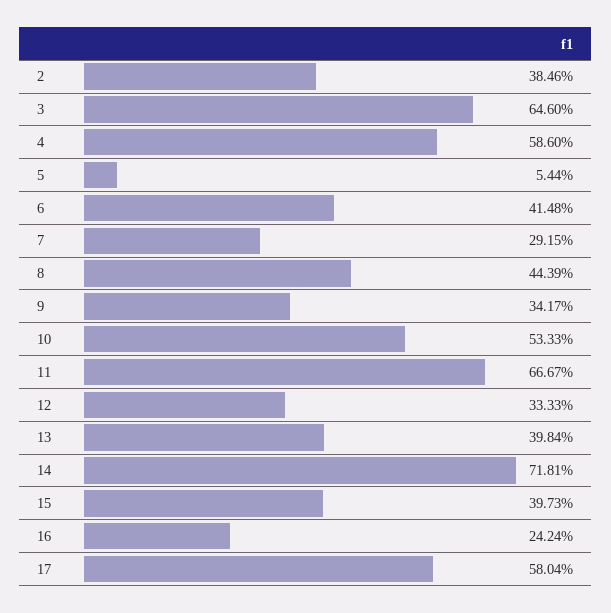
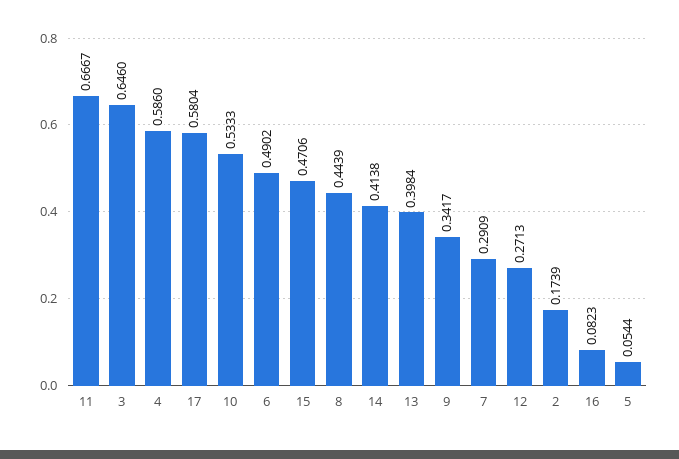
  {
-   "2": 0.3846,
+   "2": 0.1739,
    "3": 0.646,
    "4": 0.586,
    "5": 0.0544,
-   "6": 0.4148,
+   "6": 0.4902,
-   "7": 0.2915,
+   "7": 0.2909,
    "8": 0.4439,
    "9": 0.3417,
    "10": 0.5333,
    "11": 0.6667,
-   "12": 0.3333,
+   "12": 0.2713,
    "13": 0.3984,
-   "14": 0.7181,
+   "14": 0.4138,
-   "15": 0.3973,
+   "15": 0.4706,
-   "16": 0.2424,
+   "16": 0.0823,
    "17": 0.5804
  }

